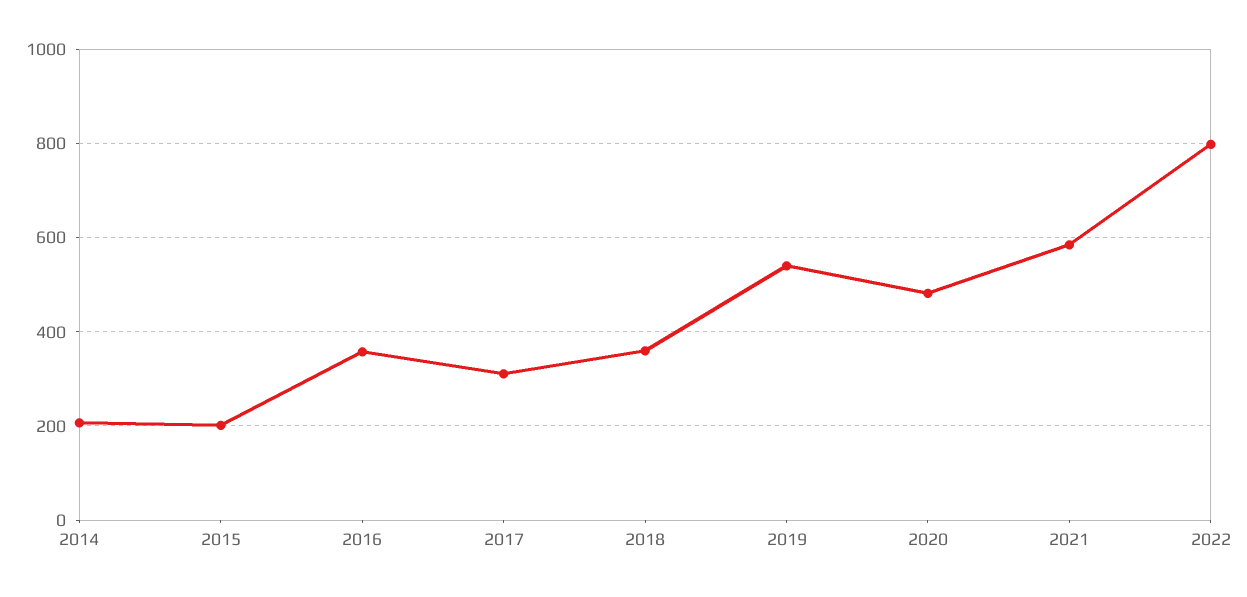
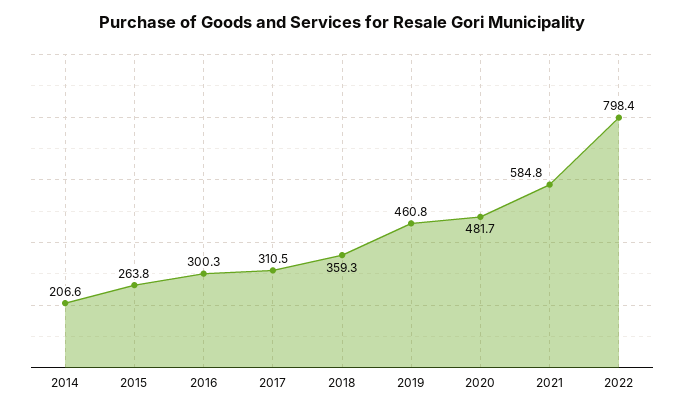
  {
    "2014": 206.6,
-   "2015": 200,
+   "2015": 263.8,
-   "2016": 360,
+   "2016": 300.3,
    "2017": 310.5,
    "2018": 359.3,
-   "2019": 540,
+   "2019": 460.8,
    "2020": 481.7,
    "2021": 584.8,
    "2022": 798.4
  }

